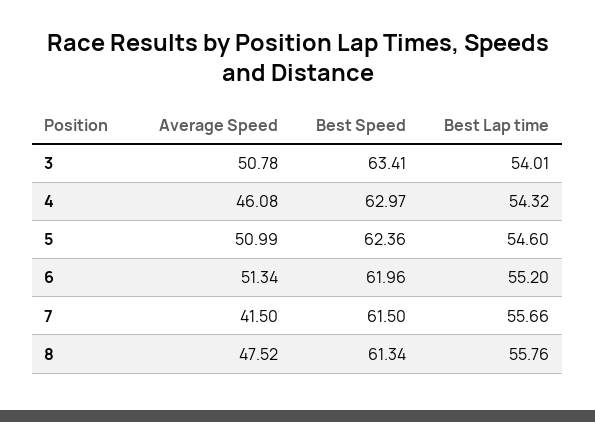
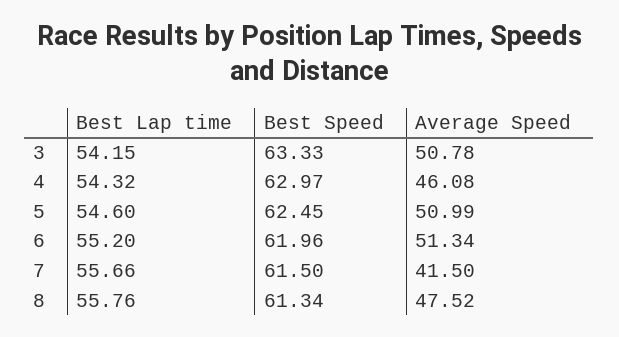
  {
    "Average Speed": {
      "3": 50.78,
      "4": 46.08,
      "5": 50.99,
      "6": 51.34,
      "7": 41.5,
      "8": 47.52
    },
    "Best Speed": {
-     "3": 63.41,
+     "3": 63.33,
      "4": 62.97,
-     "5": 62.36,
+     "5": 62.45,
      "6": 61.96,
      "7": 61.5,
      "8": 61.34
    },
    "Best Lap time": {
-     "3": 54.01,
+     "3": 54.15,
      "4": 54.32,
      "5": 54.6,
      "6": 55.2,
      "7": 55.66,
      "8": 55.76
    }
  }

